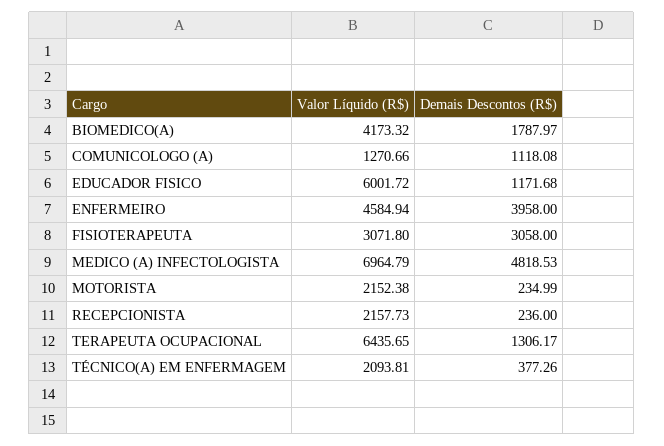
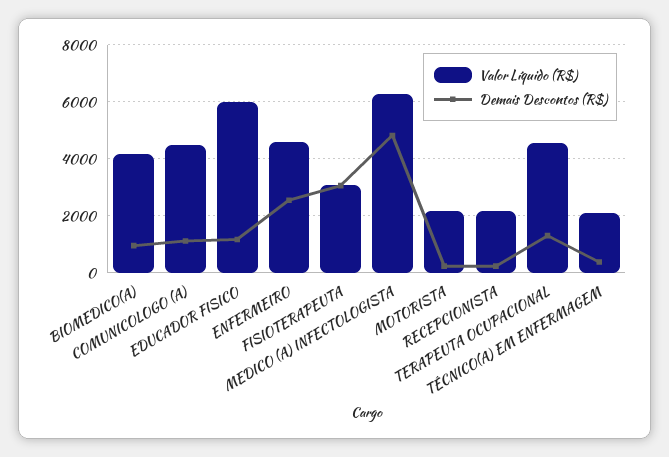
  {
    "Valor Líquido (R$)": {
      "BIOMEDICO(A)": 4173.32,
-     "COMUNICOLOGO (A)": 1270.66,
+     "COMUNICOLOGO (A)": 4500,
      "EDUCADOR FISICO": 6001.72,
      "ENFERMEIRO": 4584.94,
      "FISIOTERAPEUTA": 3071.8,
-     "MEDICO (A) INFECTOLOGISTA": 6964.79,
+     "MEDICO (A) INFECTOLOGISTA": 6250,
      "MOTORISTA": 2152.38,
      "RECEPCIONISTA": 2157.73,
-     "TERAPEUTA OCUPACIONAL": 6435.65,
+     "TERAPEUTA OCUPACIONAL": 4500,
      "TÉCNICO(A) EM ENFERMAGEM": 2093.81
    },
    "Demais Descontos (R$)": {
-     "BIOMEDICO(A)": 1787.97,
+     "BIOMEDICO(A)": 1000,
      "COMUNICOLOGO (A)": 1118.08,
      "EDUCADOR FISICO": 1171.68,
-     "ENFERMEIRO": 3958,
+     "ENFERMEIRO": 2500,
      "FISIOTERAPEUTA": 3058,
      "MEDICO (A) INFECTOLOGISTA": 4818.53,
      "MOTORISTA": 234.99,
      "RECEPCIONISTA": 236,
      "TERAPEUTA OCUPACIONAL": 1306.17,
      "TÉCNICO(A) EM ENFERMAGEM": 377.26
    }
  }

